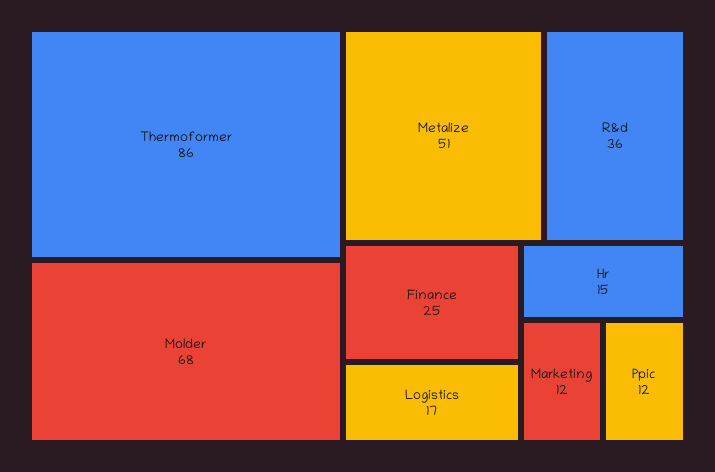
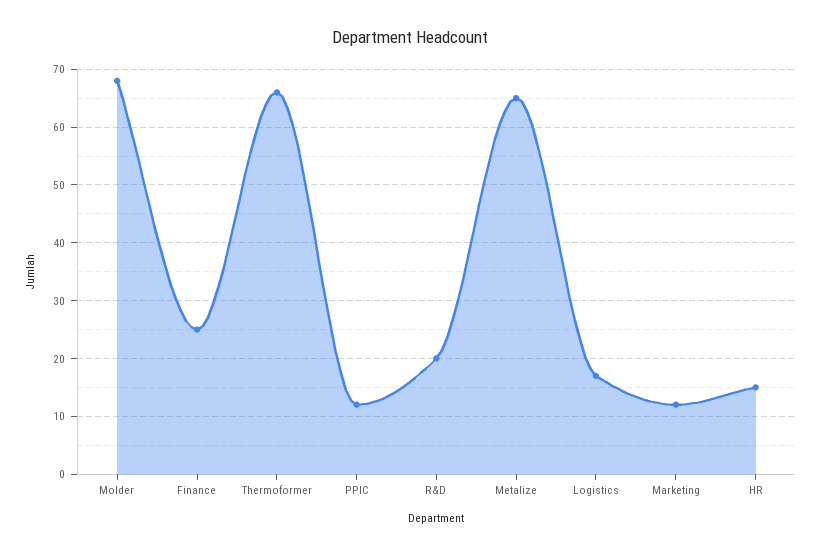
  {
-   "Thermoformer": 86,
+   "Thermoformer": 65,
    "Molder": 68,
-   "Metalize": 51,
+   "Metalize": 65,
-   "R&d": 36,
+   "R&d": 20,
    "Finance": 25,
    "Logistics": 17,
    "Hr": 15,
    "Marketing": 12,
    "Ppic": 12
  }

